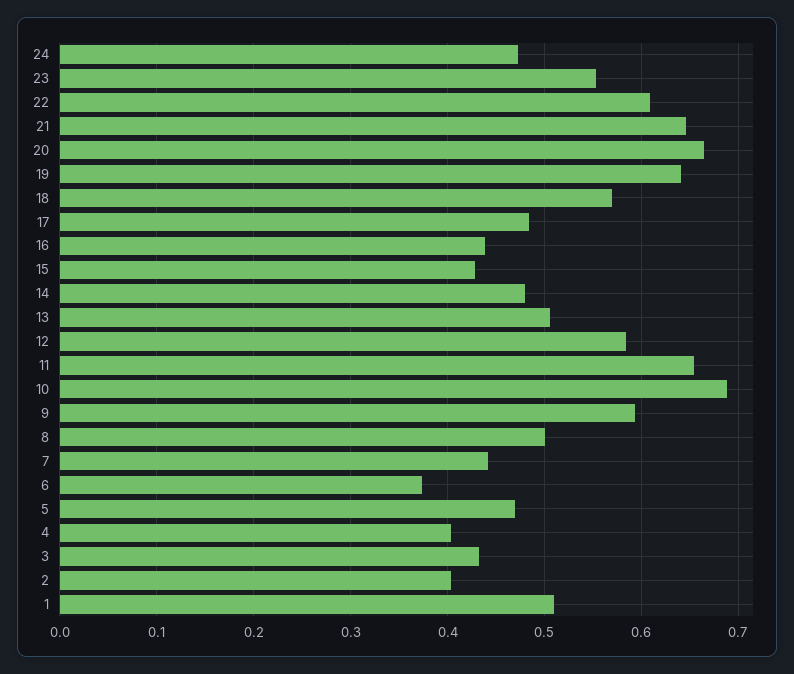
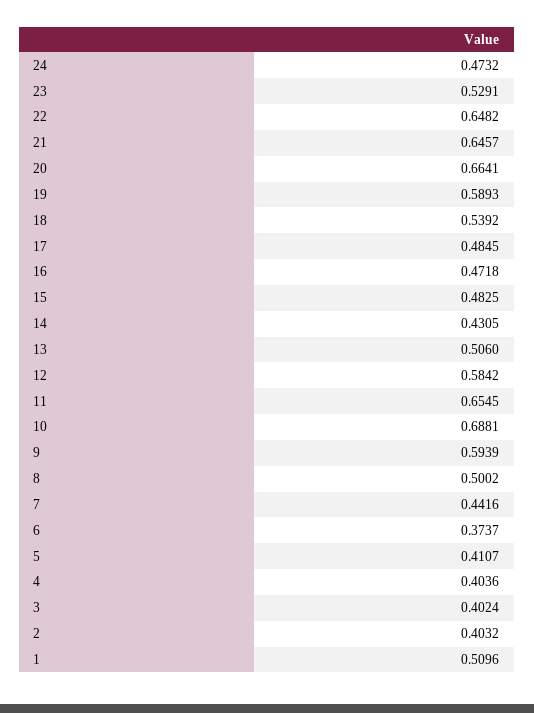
  {
    "24": 0.4732,
-   "23": 0.55,
+   "23": 0.5291,
-   "22": 0.61,
+   "22": 0.6482,
    "21": 0.6457,
    "20": 0.6641,
-   "19": 0.64,
+   "19": 0.5893,
-   "18": 0.57,
+   "18": 0.5392,
    "17": 0.4845,
-   "16": 0.44,
+   "16": 0.4718,
-   "15": 0.43,
+   "15": 0.4825,
-   "14": 0.48,
+   "14": 0.4305,
    "13": 0.506,
    "12": 0.5842,
    "11": 0.6545,
    "10": 0.6881,
    "9": 0.5939,
    "8": 0.5002,
    "7": 0.4416,
    "6": 0.3737,
-   "5": 0.47,
+   "5": 0.4107,
    "4": 0.4036,
-   "3": 0.43,
+   "3": 0.4024,
    "2": 0.4032,
    "1": 0.5096
  }

